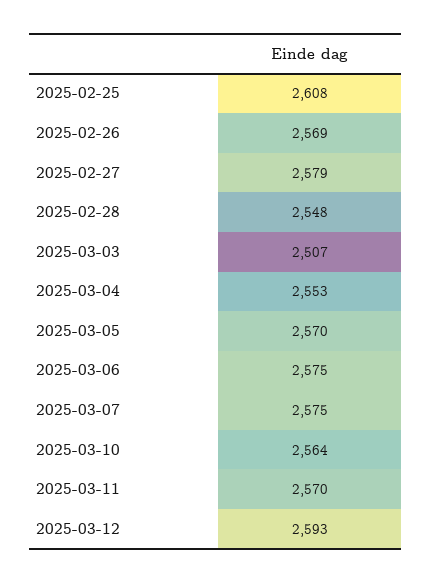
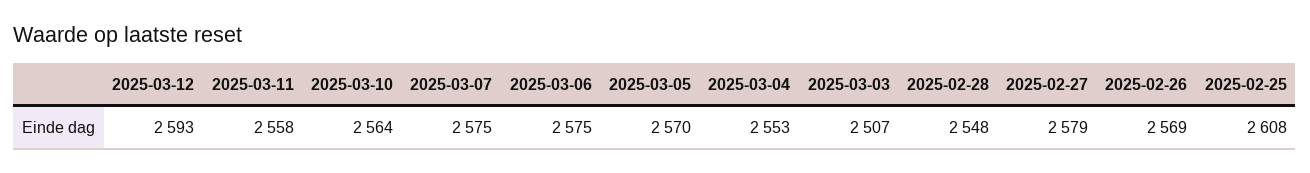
  {
    "2025-02-25": 2608,
    "2025-02-26": 2569,
    "2025-02-27": 2579,
    "2025-02-28": 2548,
    "2025-03-03": 2507,
    "2025-03-04": 2553,
    "2025-03-05": 2570,
    "2025-03-06": 2575,
    "2025-03-07": 2575,
    "2025-03-10": 2564,
-   "2025-03-11": 2570,
+   "2025-03-11": 2558,
    "2025-03-12": 2593
  }

